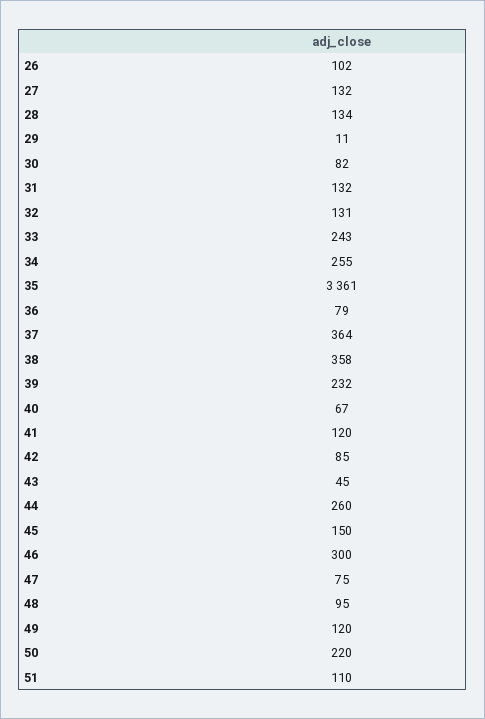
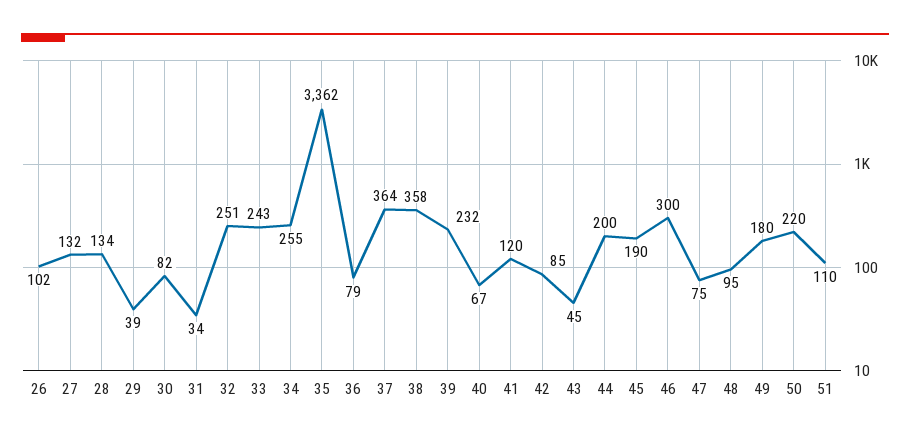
  {
    "26": 102,
    "27": 132,
    "28": 134,
-   "29": 11,
+   "29": 39,
    "30": 82,
-   "31": 132,
+   "31": 34,
-   "32": 131,
+   "32": 251,
    "33": 243,
    "34": 255,
-   "35": 3361,
+   "35": 3362,
    "36": 79,
    "37": 364,
    "38": 358,
    "39": 232,
    "40": 67,
    "41": 120,
    "42": 85,
    "43": 45,
-   "44": 260,
+   "44": 200,
-   "45": 150,
+   "45": 190,
    "46": 300,
    "47": 75,
    "48": 95,
-   "49": 120,
+   "49": 180,
    "50": 220,
    "51": 110
  }

